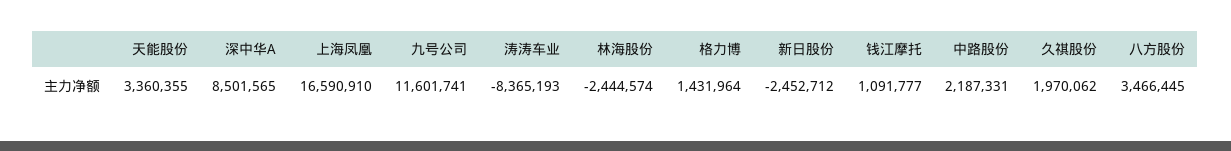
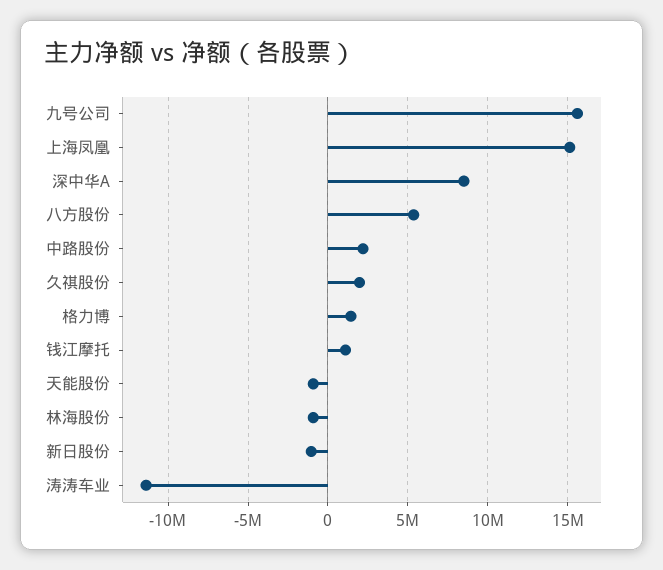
  {
-   "天能股份": 3360355,
+   "天能股份": -1000000,
    "深中华A": 8501565,
-   "上海凤凰": 16590910,
+   "上海凤凰": 15000000,
-   "九号公司": 11601741,
+   "九号公司": 15500000,
-   "涛涛车业": -8365193,
+   "涛涛车业": -11500000,
-   "林海股份": -2444574,
+   "林海股份": -1000000,
    "格力博": 1431964,
-   "新日股份": -2452712,
+   "新日股份": -1000000,
    "钱江摩托": 1091777,
    "中路股份": 2187331,
    "久祺股份": 1970062,
-   "八方股份": 3466445
+   "八方股份": 5500000
  }

